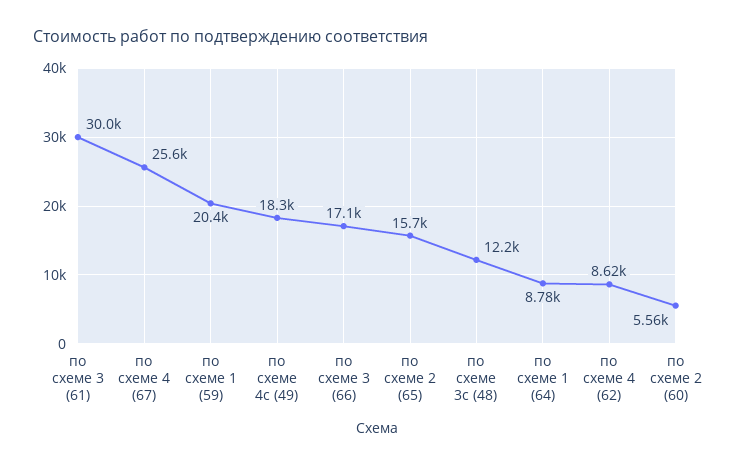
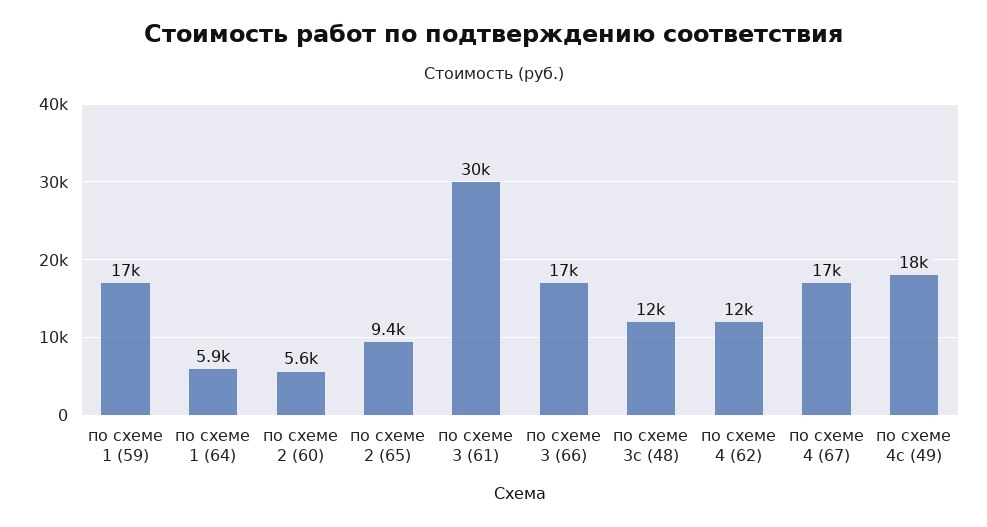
  {
    "по схеме 3 (61)": 30000,
-   "по схеме 4 (67)": 25600,
+   "по схеме 4 (67)": 17000,
-   "по схеме 1 (59)": 20400,
+   "по схеме 1 (59)": 17000,
    "по схеме 4с (49)": 18300,
    "по схеме 3 (66)": 17100,
-   "по схеме 2 (65)": 15700,
+   "по схеме 2 (65)": 9400,
    "по схеме 3с (48)": 12200,
-   "по схеме 1 (64)": 8780,
+   "по схеме 1 (64)": 5900,
-   "по схеме 4 (62)": 8620,
+   "по схеме 4 (62)": 12000,
    "по схеме 2 (60)": 5560
  }

